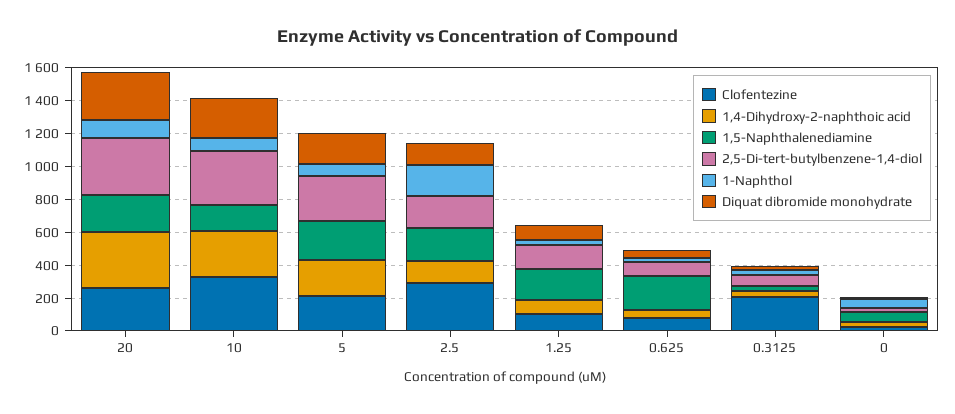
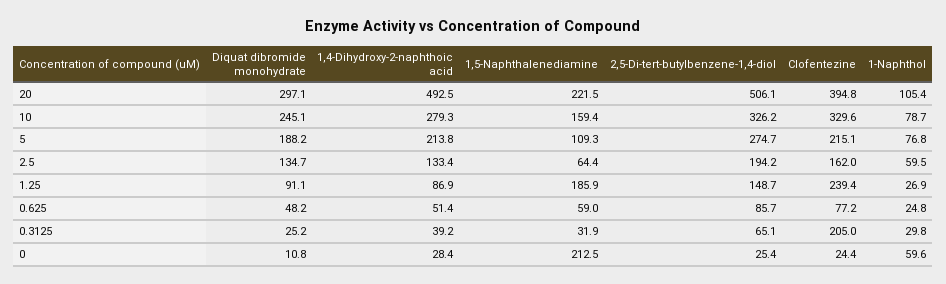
  {
    "Clofentezine": {
-     "20": 250,
+     "20": 394.8,
      "10": 329.6,
      "5": 215.1,
-     "2.5": 300,
+     "2.5": 162,
-     "1.25": 100,
+     "1.25": 239.4,
      "0.625": 77.2,
      "0.3125": 205,
      "0": 24.4
    },
    "1,4-Dihydroxy-2-naphthoic acid": {
-     "20": 350,
+     "20": 492.5,
      "10": 279.3,
      "5": 213.8,
      "2.5": 133.4,
      "1.25": 86.9,
      "0.625": 51.4,
      "0.3125": 39.2,
      "0": 28.4
    },
    "1,5-Naphthalenediamine": {
      "20": 221.5,
      "10": 159.4,
-     "5": 250,
+     "5": 109.3,
-     "2.5": 200,
+     "2.5": 64.4,
      "1.25": 185.9,
-     "0.625": 200,
+     "0.625": 59,
      "0.3125": 31.9,
-     "0": 50
+     "0": 212.5
    },
    "2,5-Di-tert-butylbenzene-1,4-diol": {
-     "20": 350,
+     "20": 506.1,
      "10": 326.2,
      "5": 274.7,
      "2.5": 194.2,
      "1.25": 148.7,
      "0.625": 85.7,
      "0.3125": 65.1,
      "0": 25.4
    },
    "1-Naphthol": {
      "20": 105.4,
      "10": 78.7,
      "5": 76.8,
-     "2.5": 200,
+     "2.5": 59.5,
      "1.25": 26.9,
      "0.625": 24.8,
      "0.3125": 29.8,
      "0": 59.6
    },
    "Diquat dibromide monohydrate": {
      "20": 297.1,
      "10": 245.1,
      "5": 188.2,
      "2.5": 134.7,
      "1.25": 91.1,
      "0.625": 48.2,
      "0.3125": 25.2,
      "0": 10.8
    }
  }

